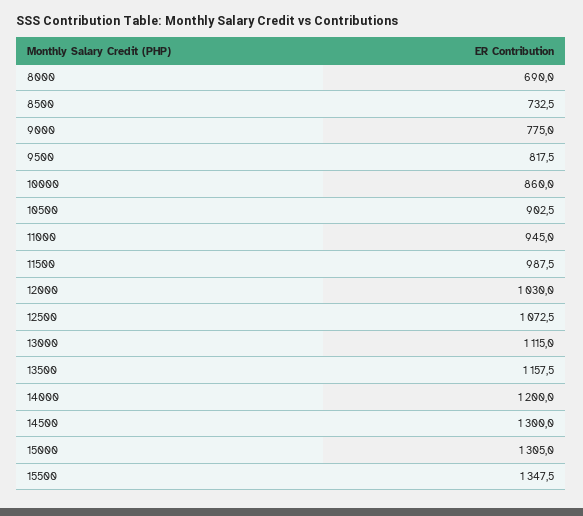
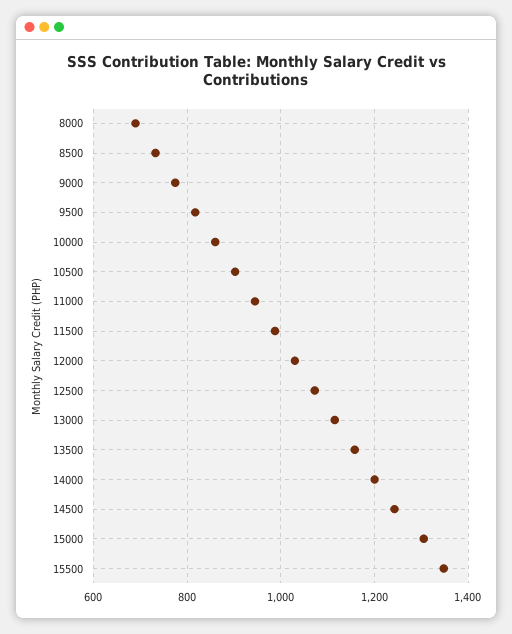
  {
    "8000": 690,
    "8500": 732.5,
    "9000": 775,
    "9500": 817.5,
    "10000": 860,
    "10500": 902.5,
    "11000": 945,
    "11500": 987.5,
    "12000": 1030,
    "12500": 1072.5,
    "13000": 1115,
    "13500": 1157.5,
    "14000": 1200,
-   "14500": 1300,
+   "14500": 1240,
    "15000": 1305,
    "15500": 1347.5
  }

